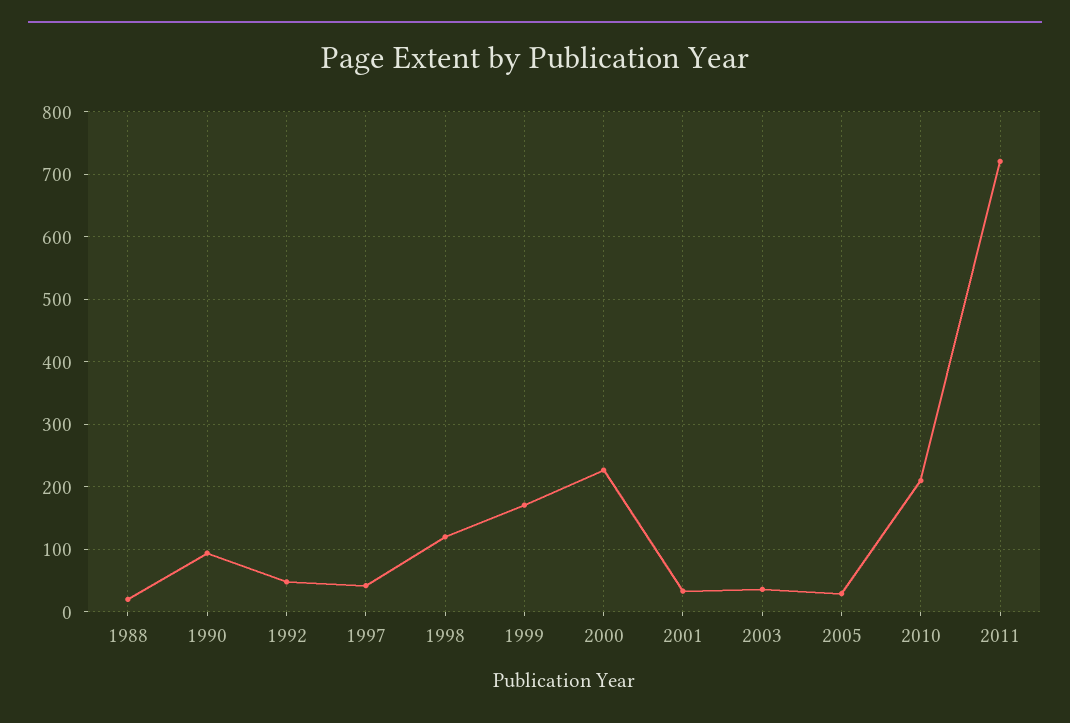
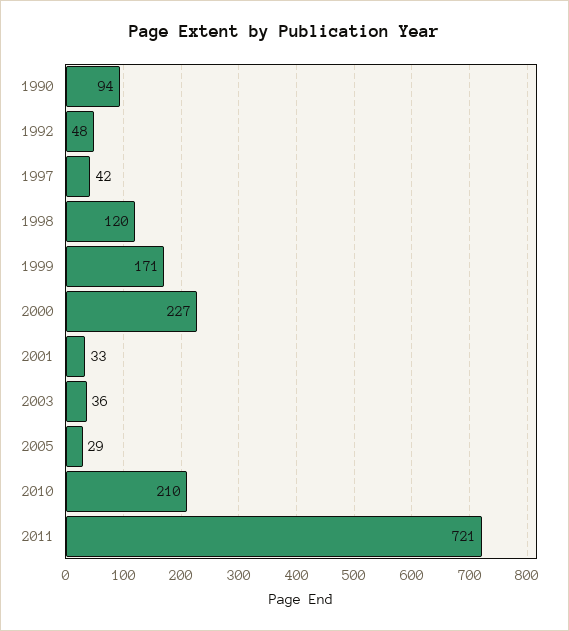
  {
-   "1988": 20,
    "1990": 94,
    "1992": 48,
    "1997": 42,
    "1998": 120,
    "1999": 171,
    "2000": 227,
    "2001": 33,
    "2003": 36,
    "2005": 29,
    "2010": 210,
    "2011": 721
  }

